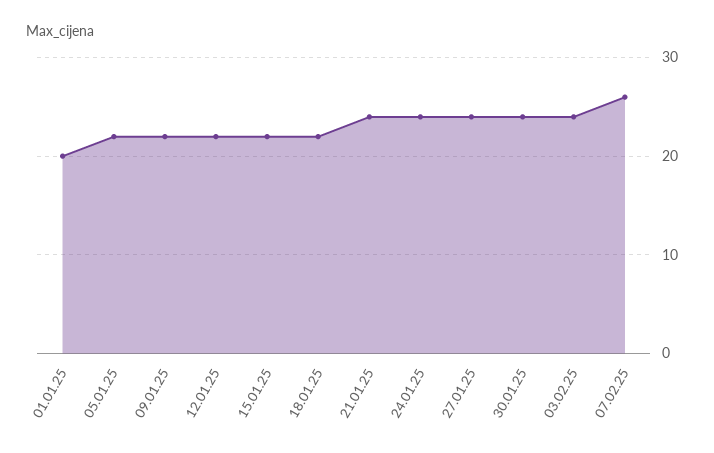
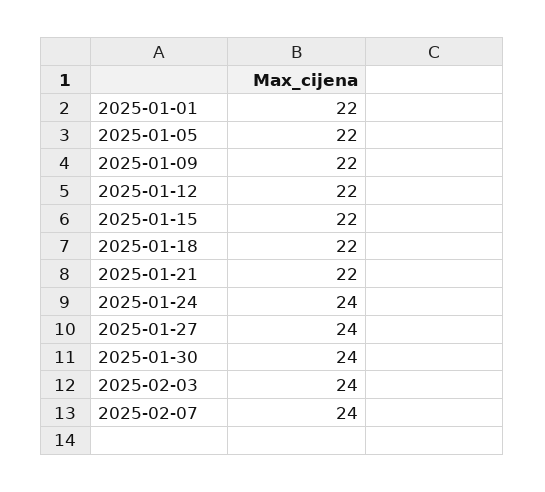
  {
-   "01.01.25": 20,
+   "01.01.25": 22,
    "05.01.25": 22,
    "09.01.25": 22,
    "12.01.25": 22,
    "15.01.25": 22,
    "18.01.25": 22,
-   "21.01.25": 24,
+   "21.01.25": 22,
    "24.01.25": 24,
    "27.01.25": 24,
    "30.01.25": 24,
    "03.02.25": 24,
-   "07.02.25": 26
+   "07.02.25": 24
  }

